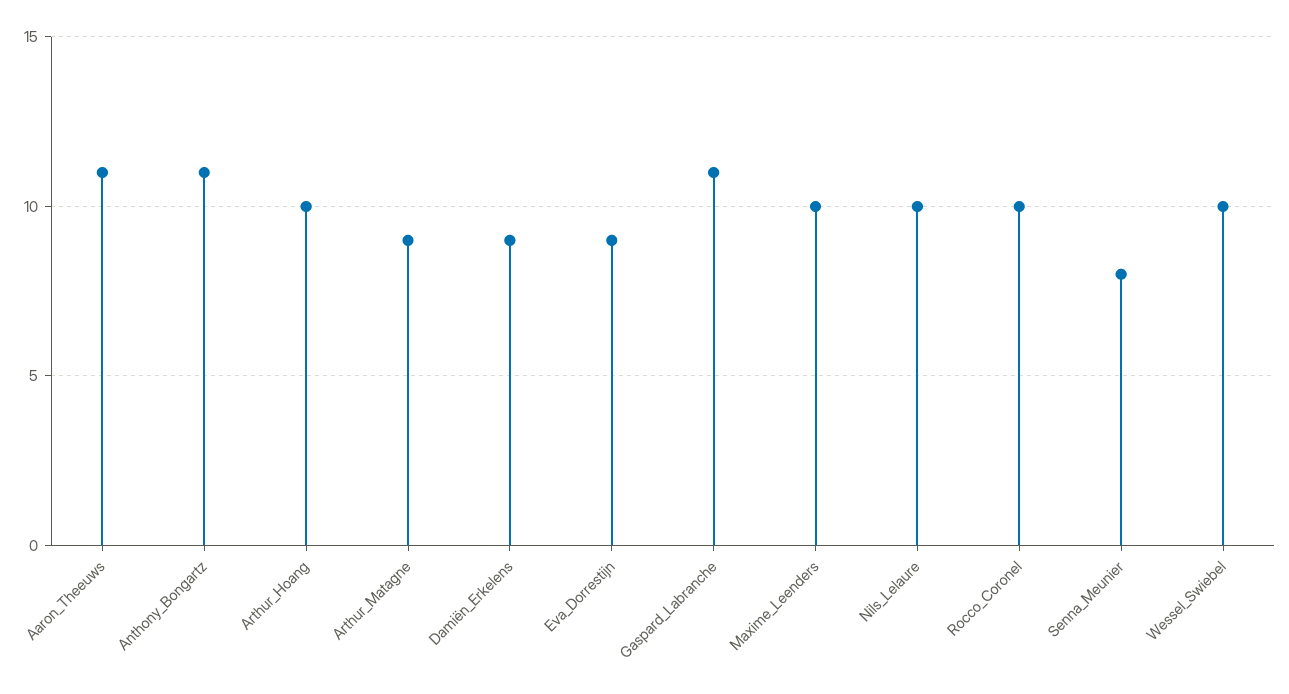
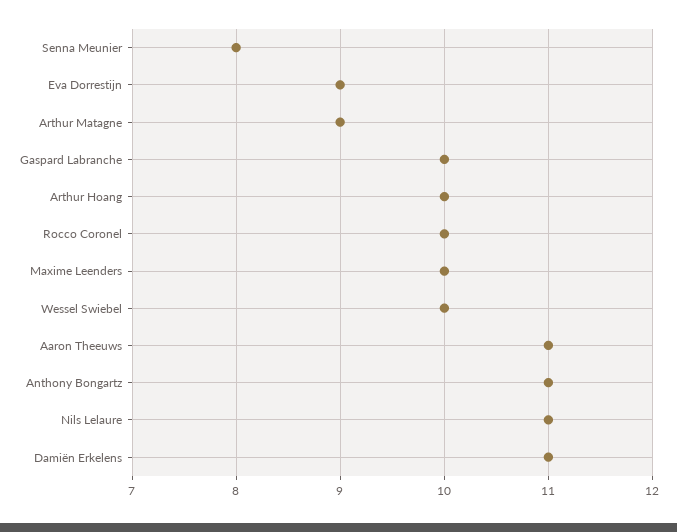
  {
    "Aaron_Theeuws": 11,
    "Anthony_Bongartz": 11,
    "Arthur_Hoang": 10,
    "Arthur_Matagne": 9,
-   "Damiën_Erkelens": 9,
+   "Damiën_Erkelens": 11,
    "Eva_Dorrestijn": 9,
-   "Gaspard_Labranche": 11,
+   "Gaspard_Labranche": 10,
    "Maxime_Leenders": 10,
-   "Nils_Lelaure": 10,
+   "Nils_Lelaure": 11,
    "Rocco_Coronel": 10,
    "Senna_Meunier": 8,
    "Wessel_Swiebel": 10
  }

